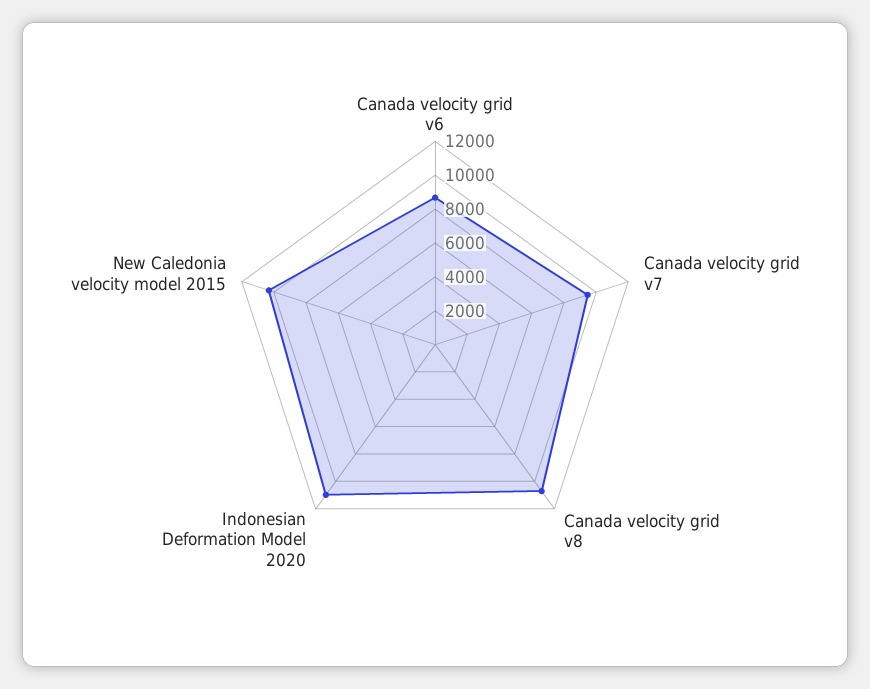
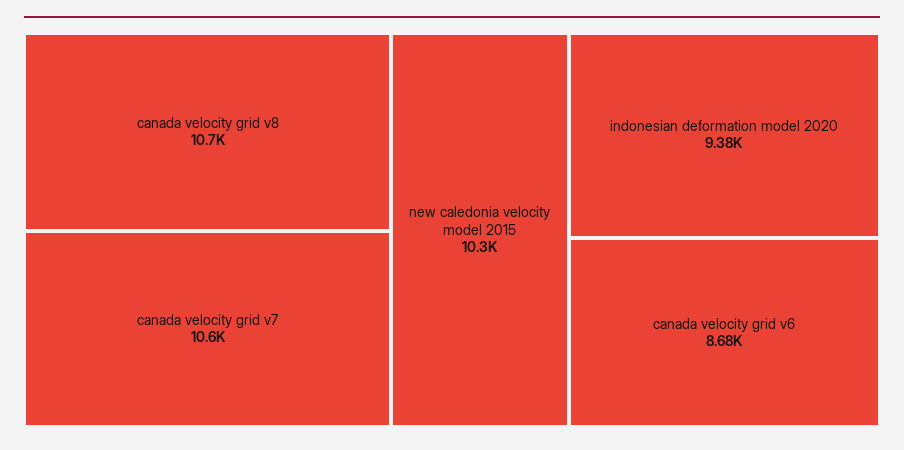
  {
    "Canada velocity grid v6": 8680,
-   "Canada velocity grid v7": 9500,
+   "Canada velocity grid v7": 10600,
    "Canada velocity grid v8": 10700,
-   "Indonesian Deformation Model 2020": 11000,
+   "Indonesian Deformation Model 2020": 9380,
    "New Caledonia velocity model 2015": 10300
  }

